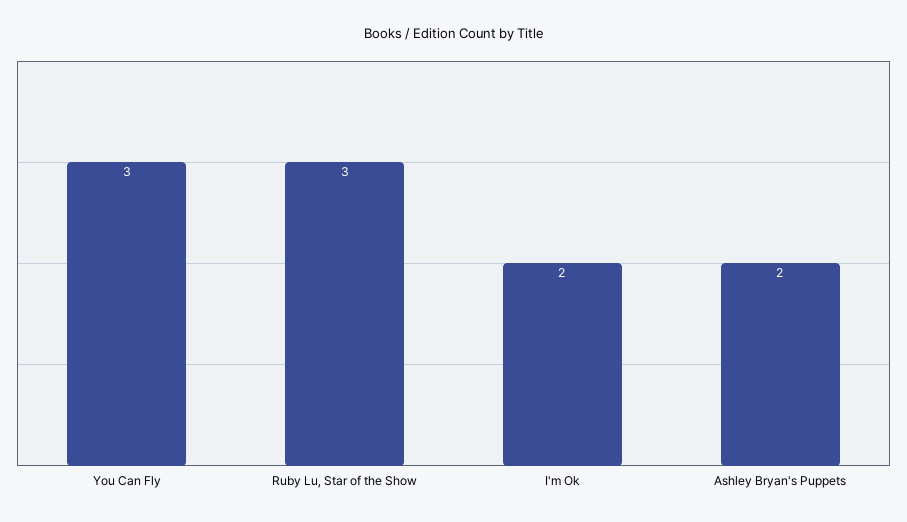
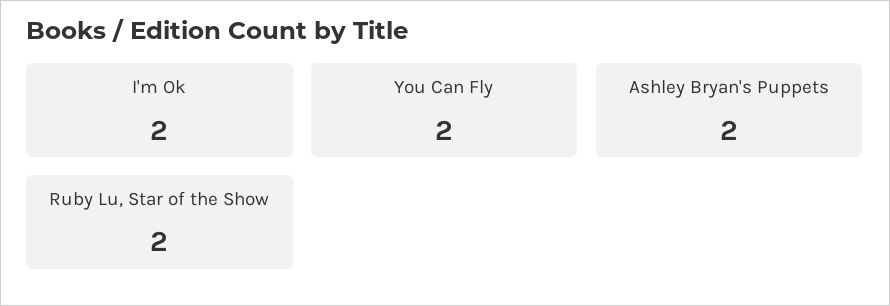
  {
-   "You Can Fly": 3,
+   "You Can Fly": 2,
-   "Ruby Lu, Star of the Show": 3,
+   "Ruby Lu, Star of the Show": 2,
    "I'm Ok": 2,
    "Ashley Bryan's Puppets": 2
  }

